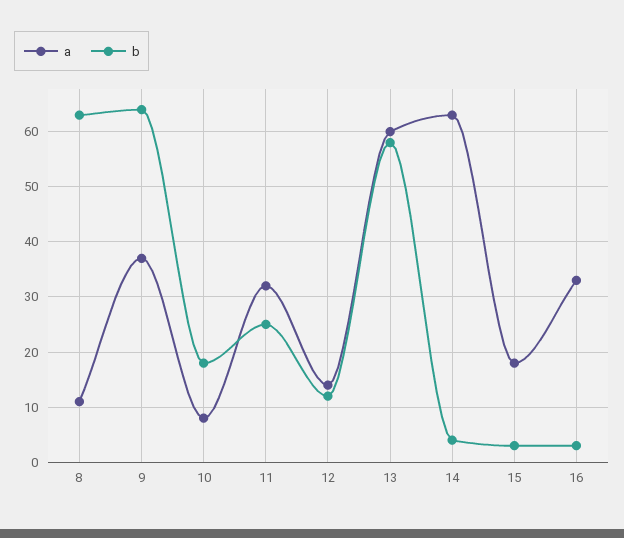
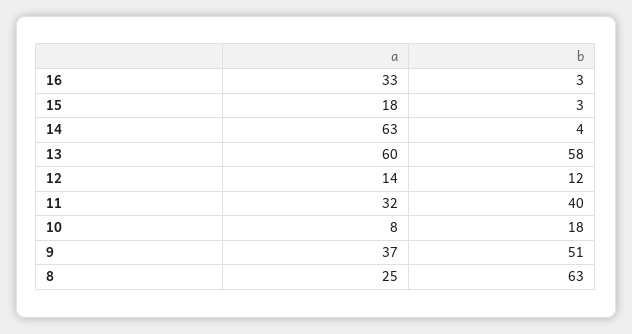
  {
    "a": {
-     "8": 10,
+     "8": 25,
      "9": 37,
      "10": 8,
      "11": 32,
      "12": 14,
      "13": 60,
      "14": 63,
      "15": 18,
      "16": 33
    },
    "b": {
      "8": 63,
-     "9": 65,
+     "9": 51,
      "10": 18,
-     "11": 25,
+     "11": 40,
      "12": 12,
      "13": 58,
      "14": 4,
      "15": 3,
      "16": 3
    }
  }

